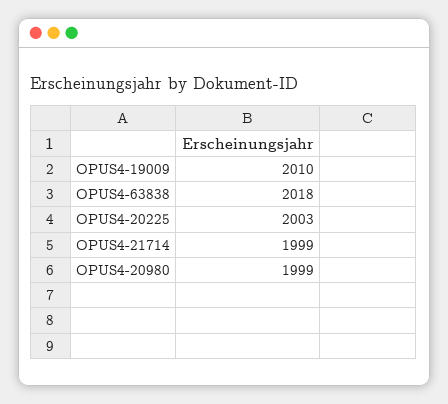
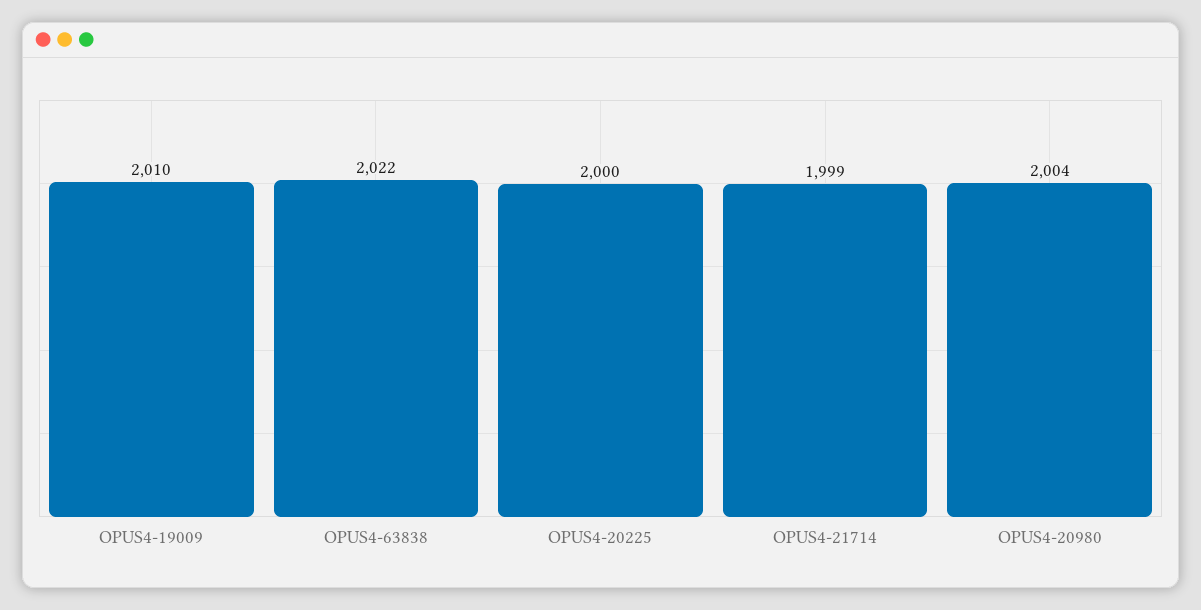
  {
    "OPUS4-19009": 2010,
-   "OPUS4-63838": 2018,
+   "OPUS4-63838": 2022,
-   "OPUS4-20225": 2003,
+   "OPUS4-20225": 2000,
    "OPUS4-21714": 1999,
-   "OPUS4-20980": 1999
+   "OPUS4-20980": 2004
  }

